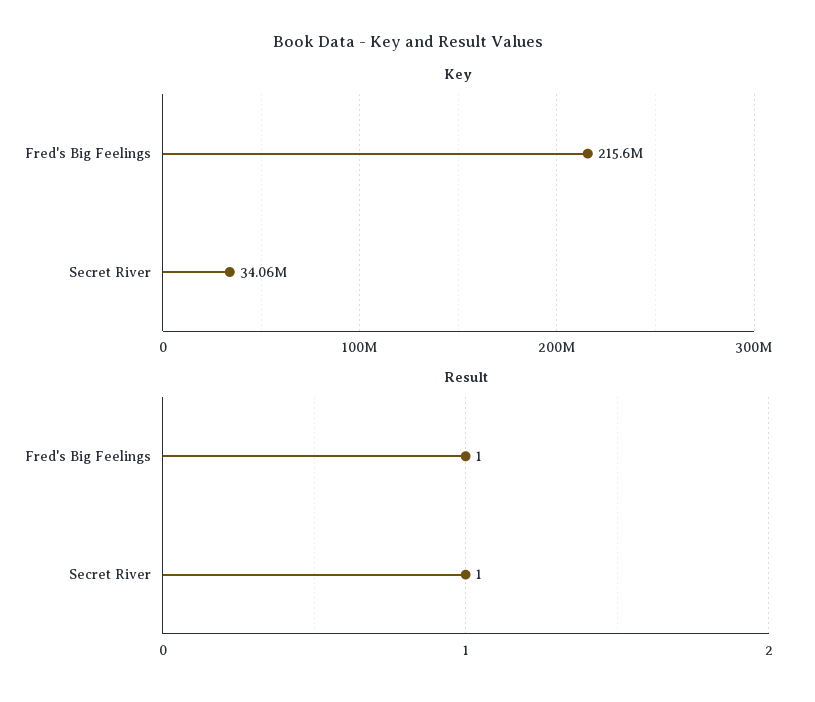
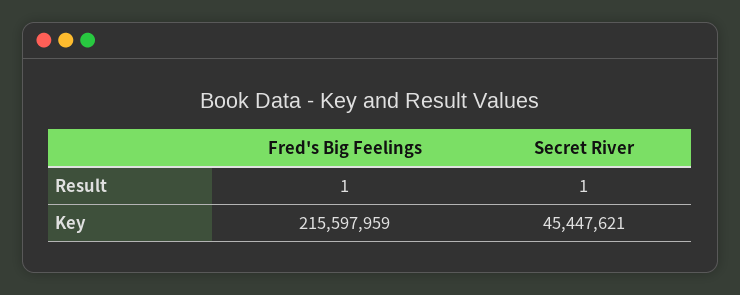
  {
    "Key": {
      "Fred's Big Feelings": 215597959,
-     "Secret River": 34060000
+     "Secret River": 45447621
    },
    "Result": {
      "Fred's Big Feelings": 1,
      "Secret River": 1
    }
  }

